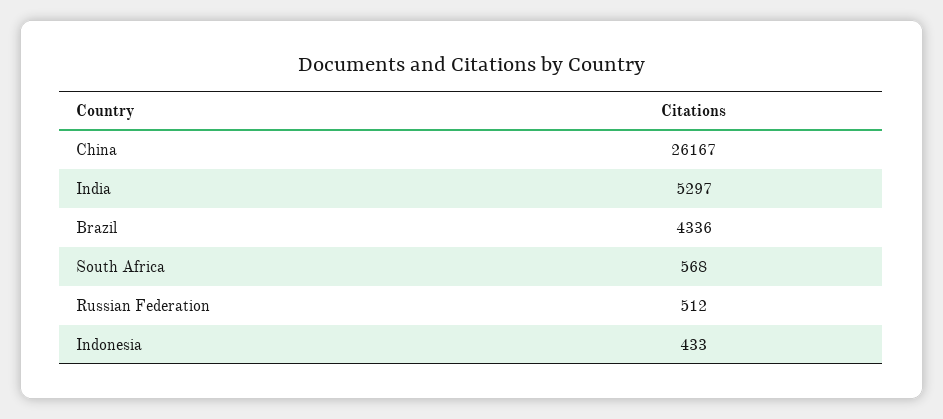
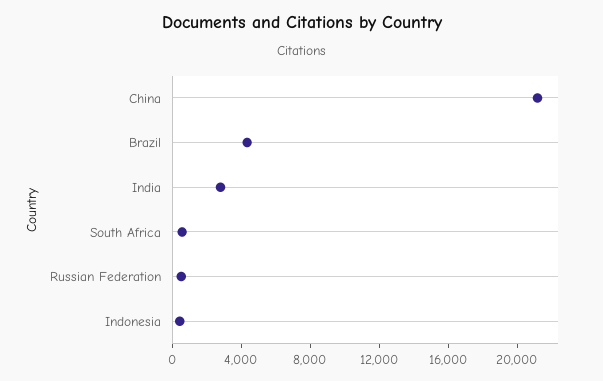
  {
-   "China": 26167,
+   "China": 21000,
-   "India": 5297,
+   "India": 3000,
    "Brazil": 4336,
    "South Africa": 568,
    "Russian Federation": 512,
    "Indonesia": 433
  }

